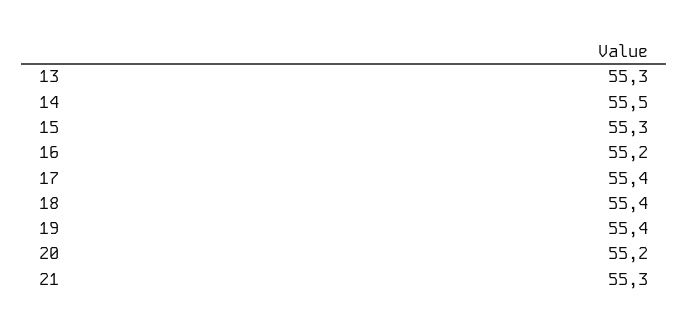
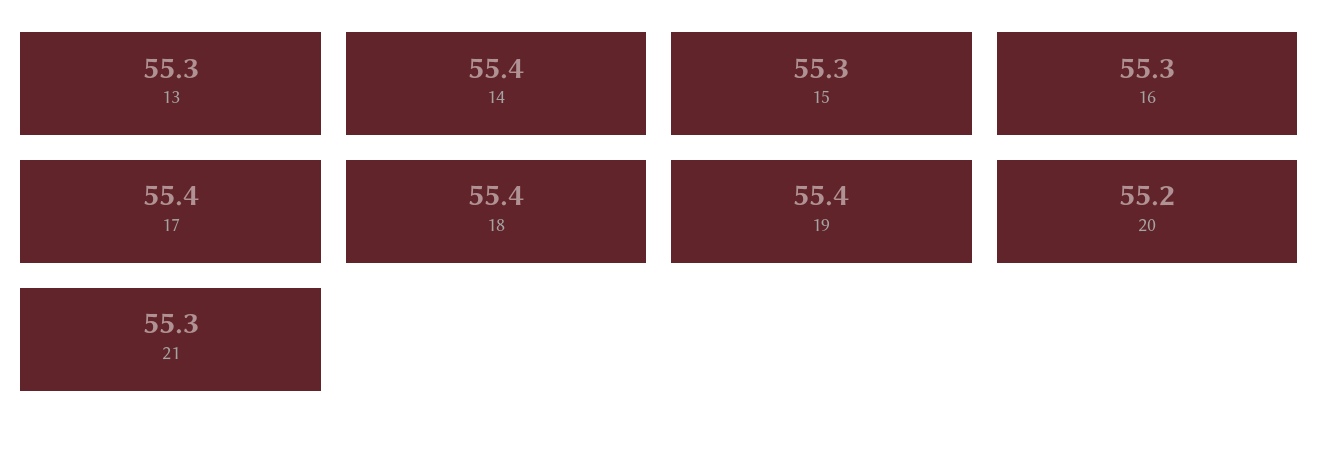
  {
    "13": 55.3,
-   "14": 55.5,
+   "14": 55.4,
    "15": 55.3,
-   "16": 55.2,
+   "16": 55.3,
    "17": 55.4,
    "18": 55.4,
    "19": 55.4,
    "20": 55.2,
    "21": 55.3
  }

